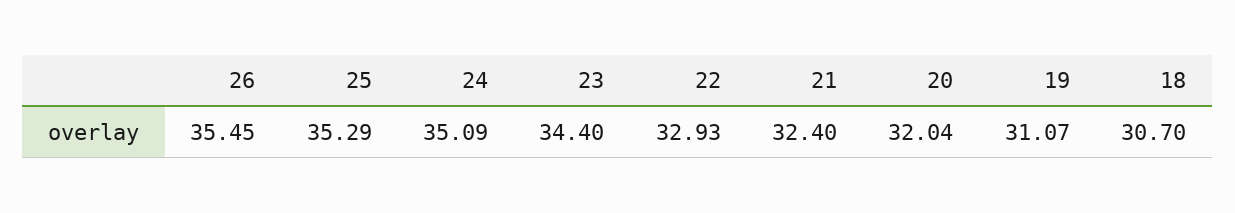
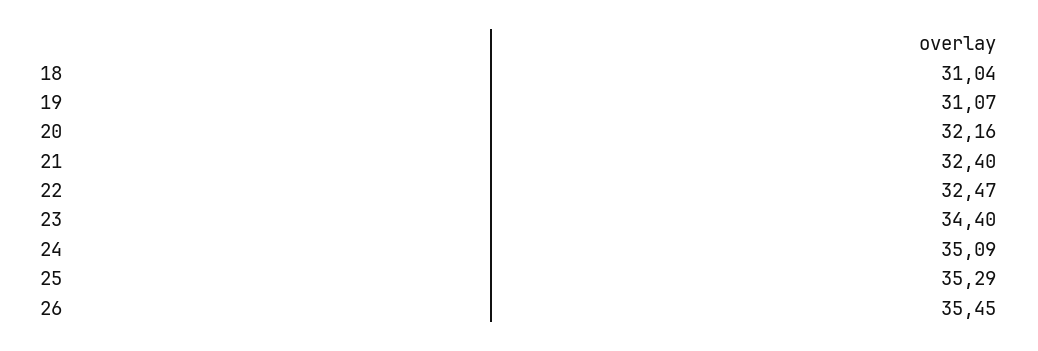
  {
    "26": 35.45,
    "25": 35.29,
    "24": 35.09,
    "23": 34.4,
-   "22": 32.93,
+   "22": 32.47,
    "21": 32.4,
-   "20": 32.04,
+   "20": 32.16,
    "19": 31.07,
-   "18": 30.7
+   "18": 31.04
  }

